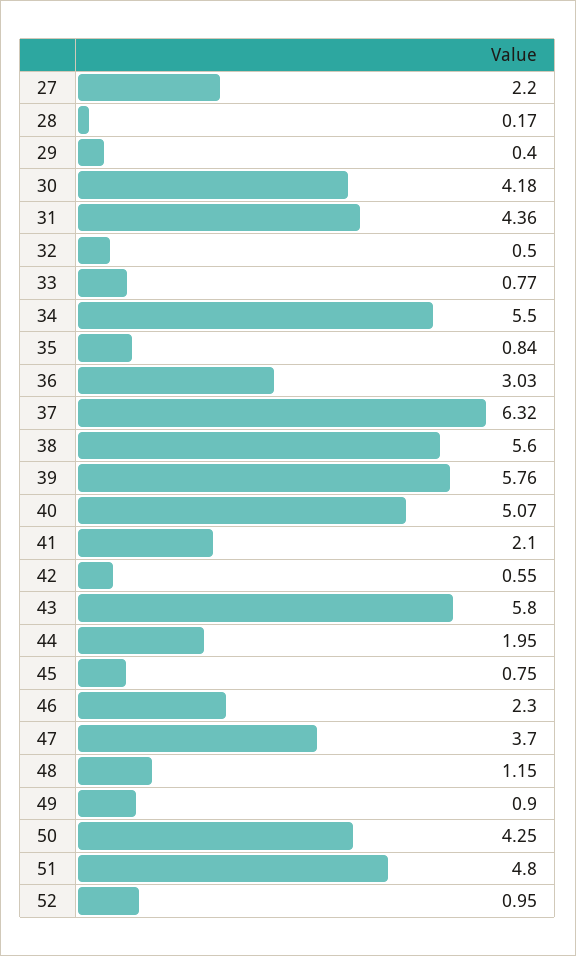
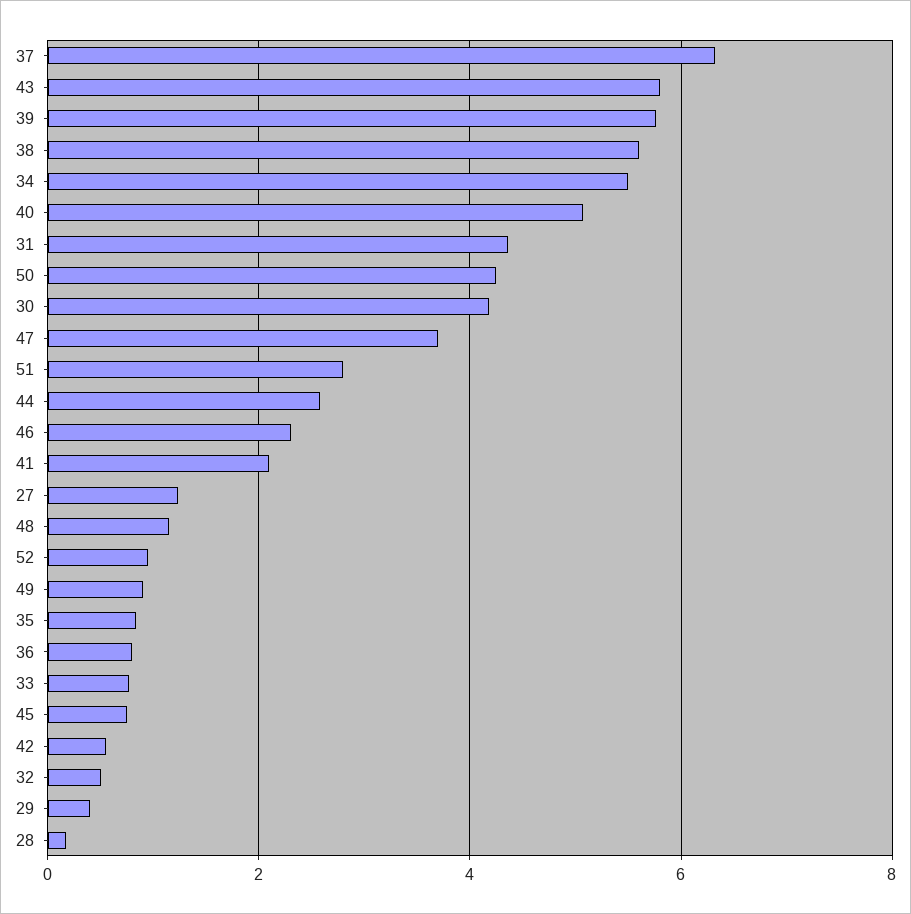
  {
-   "27": 2.2,
+   "27": 1.2,
    "28": 0.17,
    "29": 0.4,
    "30": 4.18,
    "31": 4.36,
    "32": 0.5,
    "33": 0.77,
    "34": 5.5,
    "35": 0.84,
-   "36": 3.03,
+   "36": 0.8,
    "37": 6.32,
    "38": 5.6,
    "39": 5.76,
    "40": 5.07,
    "41": 2.1,
    "42": 0.55,
    "43": 5.8,
-   "44": 1.95,
+   "44": 2.6,
    "45": 0.75,
    "46": 2.3,
    "47": 3.7,
    "48": 1.15,
    "49": 0.9,
    "50": 4.25,
-   "51": 4.8,
+   "51": 2.8,
    "52": 0.95
  }

